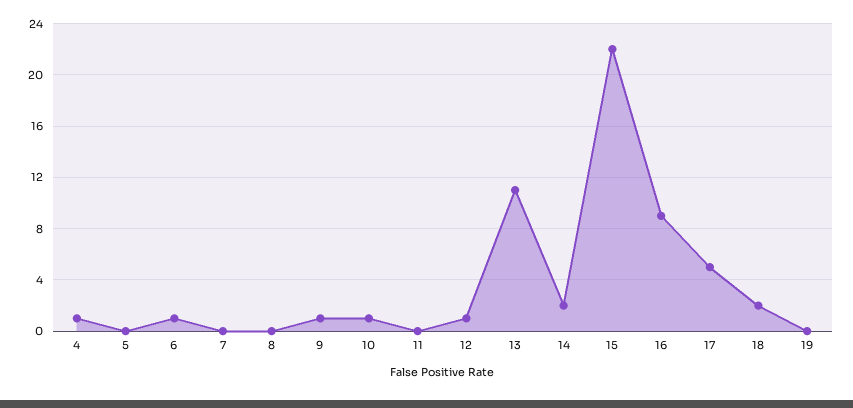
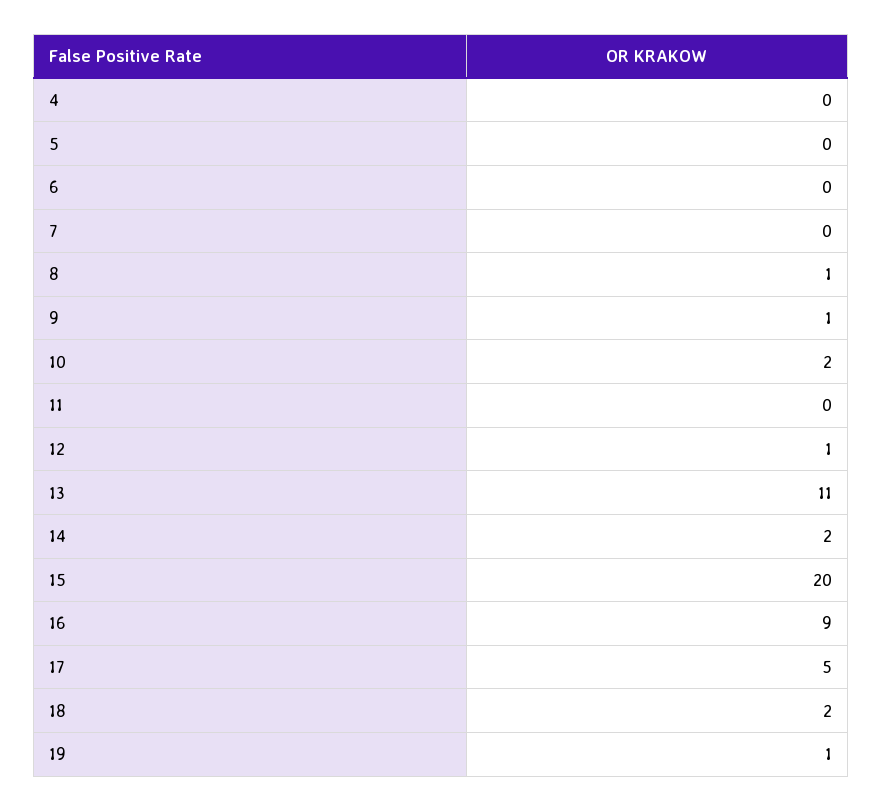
  {
-   "4": 1,
+   "4": 0,
    "5": 0,
-   "6": 1,
+   "6": 0,
    "7": 0,
-   "8": 0,
+   "8": 1,
    "9": 1,
-   "10": 1,
+   "10": 2,
    "11": 0,
    "12": 1,
    "13": 11,
    "14": 2,
-   "15": 22,
+   "15": 20,
    "16": 9,
    "17": 5,
    "18": 2,
-   "19": 0
+   "19": 1
  }

